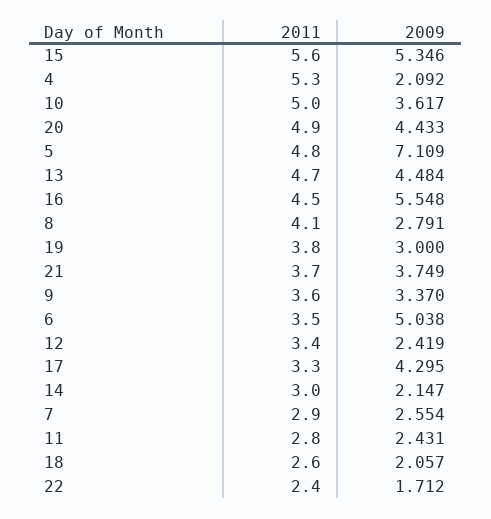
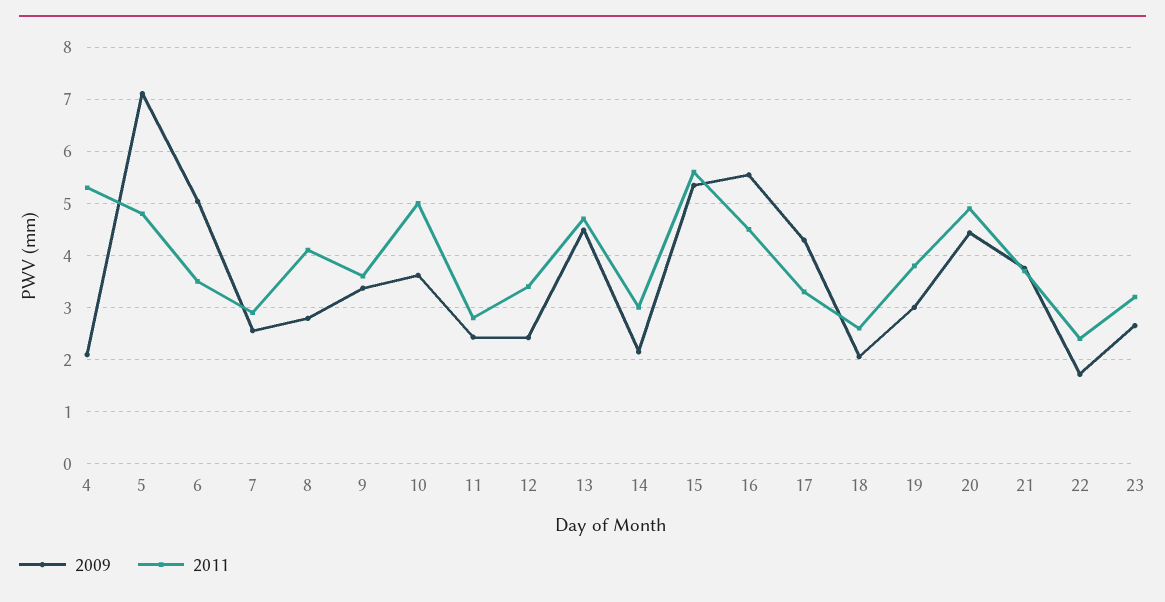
  {
    "2011": {
      "15": 5.6,
      "4": 5.3,
      "10": 5,
      "20": 4.9,
      "5": 4.8,
      "13": 4.7,
      "16": 4.5,
      "8": 4.1,
      "19": 3.8,
      "21": 3.7,
      "9": 3.6,
      "6": 3.5,
      "12": 3.4,
      "17": 3.3,
      "14": 3,
      "7": 2.9,
      "11": 2.8,
      "18": 2.6,
-     "22": 2.4
+     "22": 2.4,
+     "23": 3.2
    },
    "2009": {
      "15": 5.346,
      "4": 2.092,
      "10": 3.617,
      "20": 4.433,
      "5": 7.109,
      "13": 4.484,
      "16": 5.548,
      "8": 2.791,
      "19": 3,
      "21": 3.749,
      "9": 3.37,
      "6": 5.038,
      "12": 2.419,
      "17": 4.295,
      "14": 2.147,
      "7": 2.554,
      "11": 2.431,
      "18": 2.057,
-     "22": 1.712
+     "22": 1.712,
+     "23": 2.6
    }
  }

